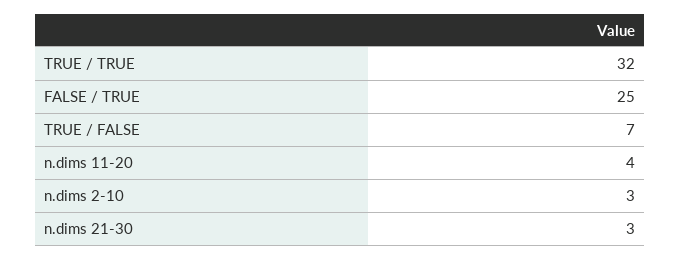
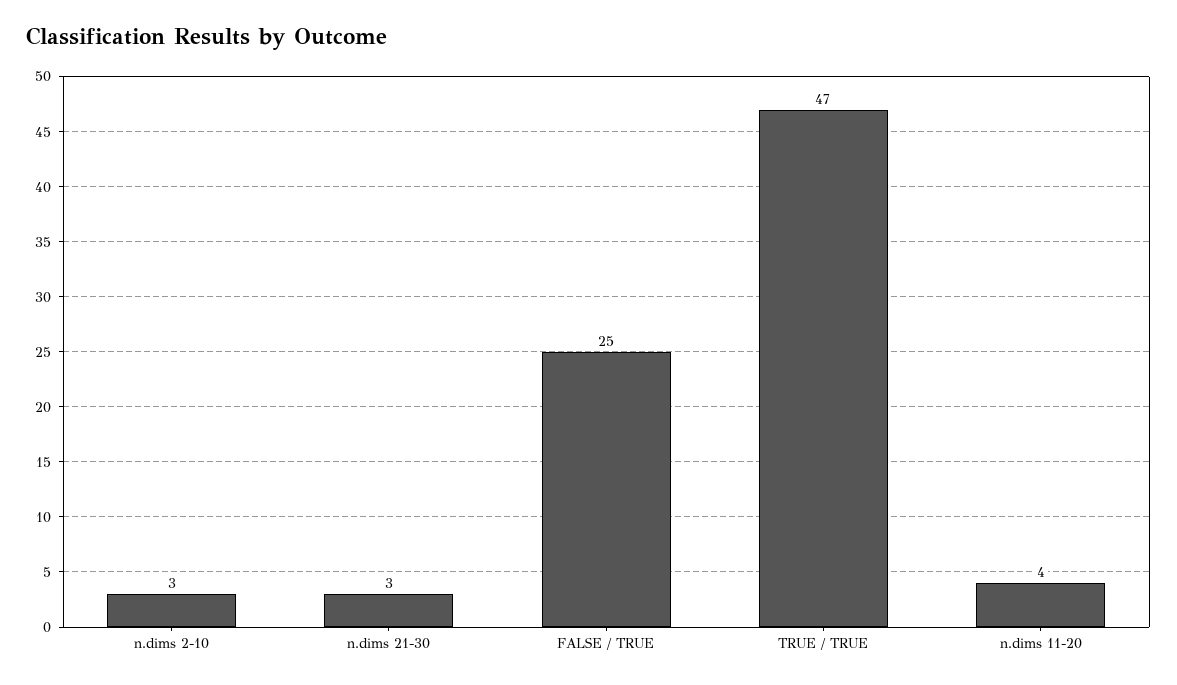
  {
-   "TRUE / TRUE": 32,
+   "TRUE / TRUE": 47,
    "FALSE / TRUE": 25,
-   "TRUE / FALSE": 7,
    "n.dims 11-20": 4,
    "n.dims 2-10": 3,
    "n.dims 21-30": 3
  }

